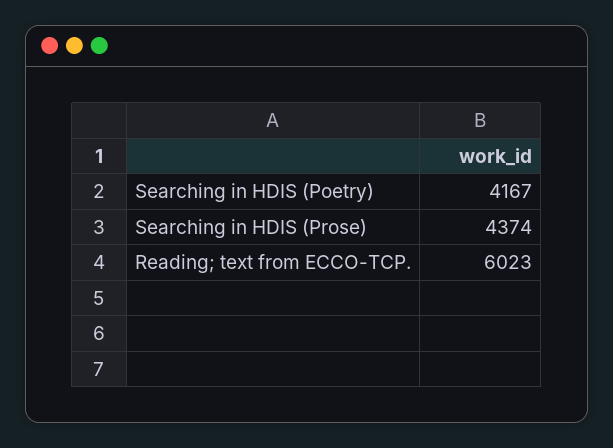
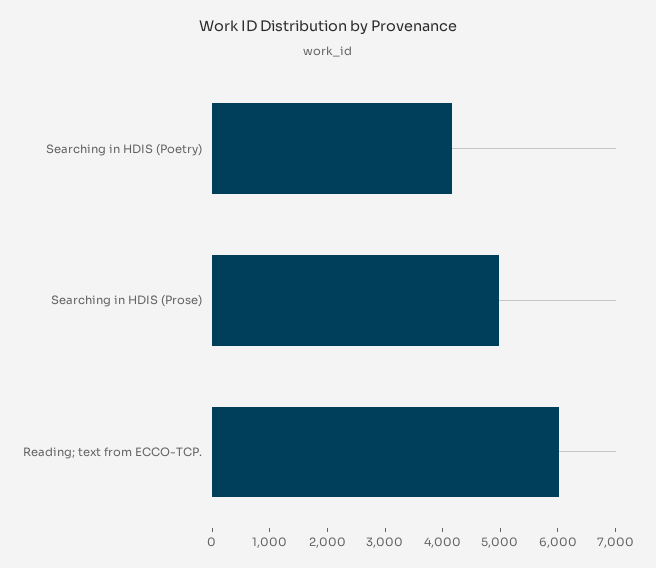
  {
    "Searching in HDIS (Poetry)": 4167,
-   "Searching in HDIS (Prose)": 4374,
+   "Searching in HDIS (Prose)": 5000,
    "Reading; text from ECCO-TCP.": 6023
  }

